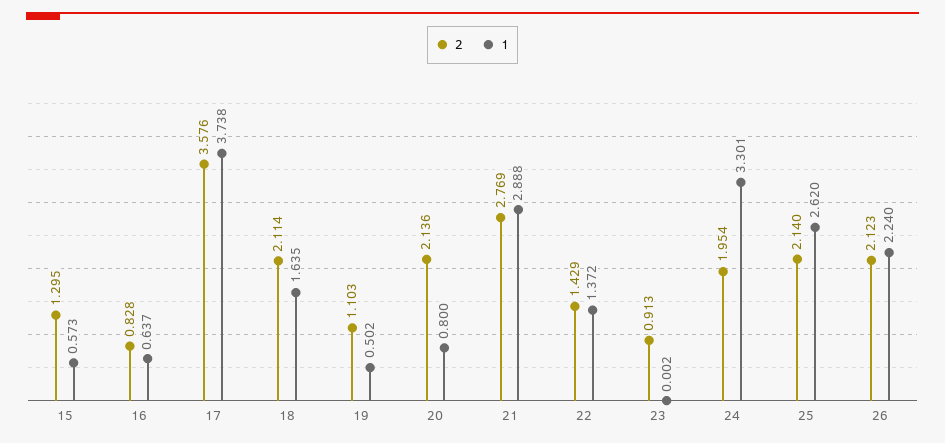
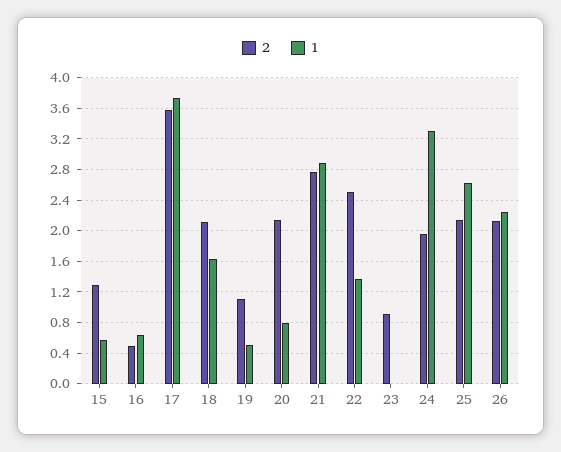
  {
    "2": {
      "15": 1.295,
-     "16": 0.828,
+     "16": 0.5,
      "17": 3.576,
      "18": 2.114,
      "19": 1.103,
      "20": 2.136,
      "21": 2.769,
-     "22": 1.429,
+     "22": 2.5,
      "23": 0.913,
      "24": 1.954,
      "25": 2.14,
      "26": 2.123
    },
    "1": {
      "15": 0.573,
      "16": 0.637,
      "17": 3.738,
      "18": 1.635,
      "19": 0.502,
      "20": 0.8,
      "21": 2.888,
      "22": 1.372,
      "23": 0.002,
      "24": 3.301,
      "25": 2.62,
      "26": 2.24
    }
  }

